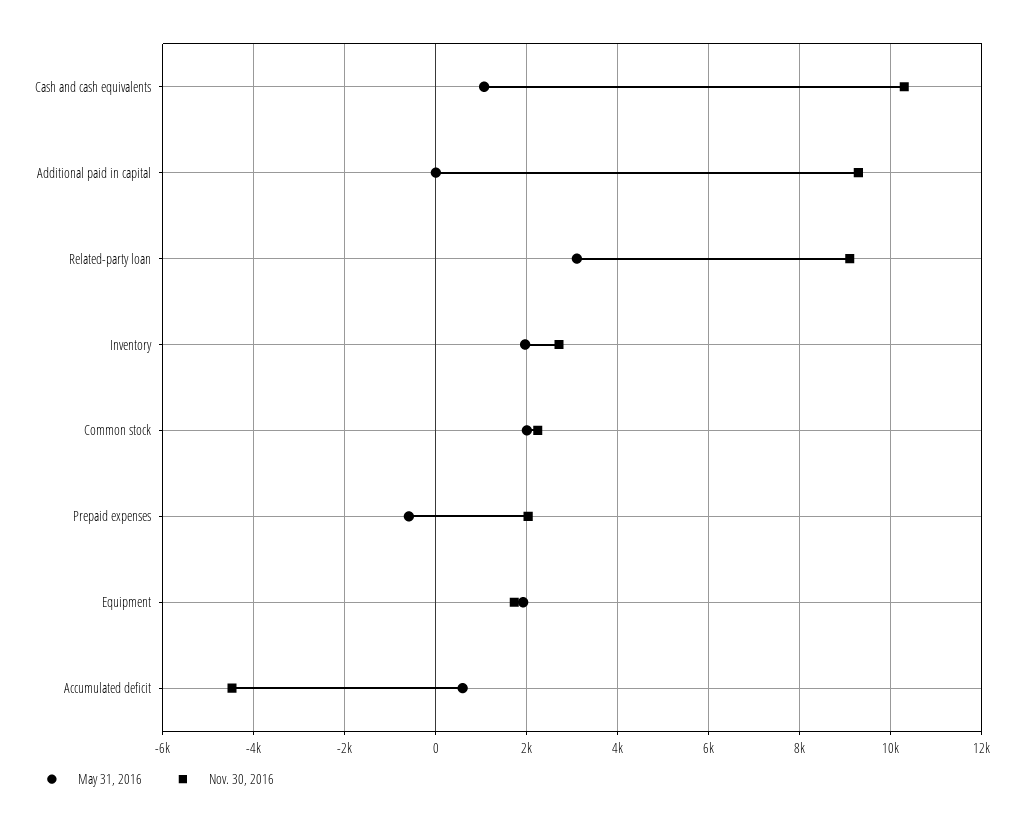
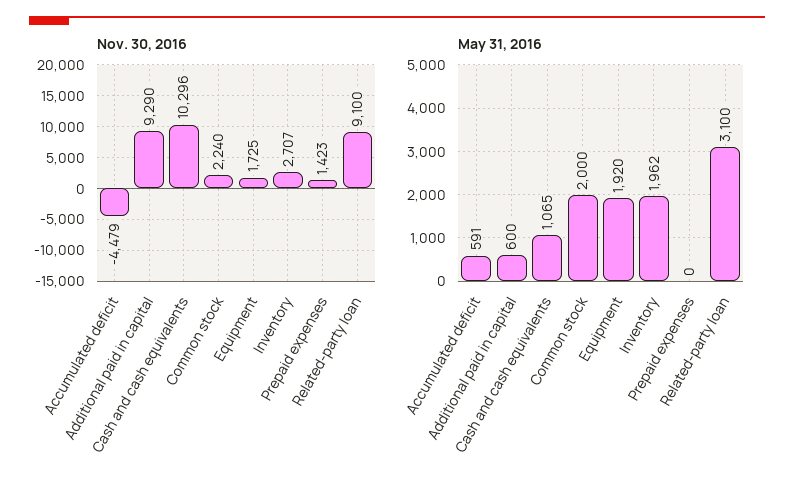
  {
    "May 31, 2016": {
      "Cash and cash equivalents": 1065,
-     "Additional paid in capital": 0,
+     "Additional paid in capital": 600,
      "Related-party loan": 3100,
      "Inventory": 1962,
      "Common stock": 2000,
-     "Prepaid expenses": -600,
+     "Prepaid expenses": 0,
      "Equipment": 1920,
      "Accumulated deficit": 591
    },
    "Nov. 30, 2016": {
      "Cash and cash equivalents": 10296,
      "Additional paid in capital": 9290,
      "Related-party loan": 9100,
      "Inventory": 2707,
      "Common stock": 2240,
-     "Prepaid expenses": 2000,
+     "Prepaid expenses": 1423,
      "Equipment": 1725,
      "Accumulated deficit": -4479
    }
  }

